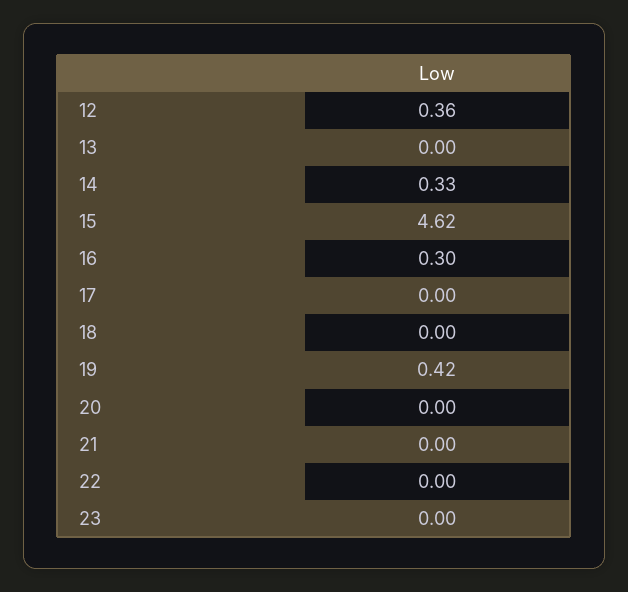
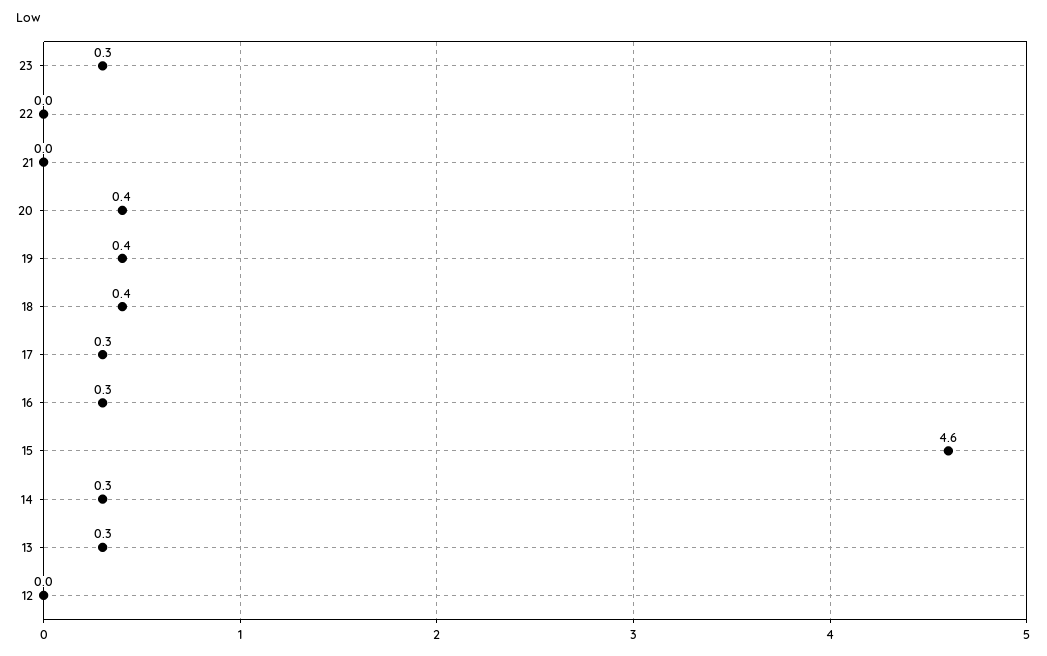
  {
-   "12": 0.36,
+   "12": 0,
-   "13": 0,
+   "13": 0.3,
    "14": 0.33,
    "15": 4.62,
    "16": 0.3,
-   "17": 0,
+   "17": 0.3,
-   "18": 0,
+   "18": 0.4,
    "19": 0.42,
-   "20": 0,
+   "20": 0.4,
    "21": 0,
    "22": 0,
-   "23": 0
+   "23": 0.3
  }

